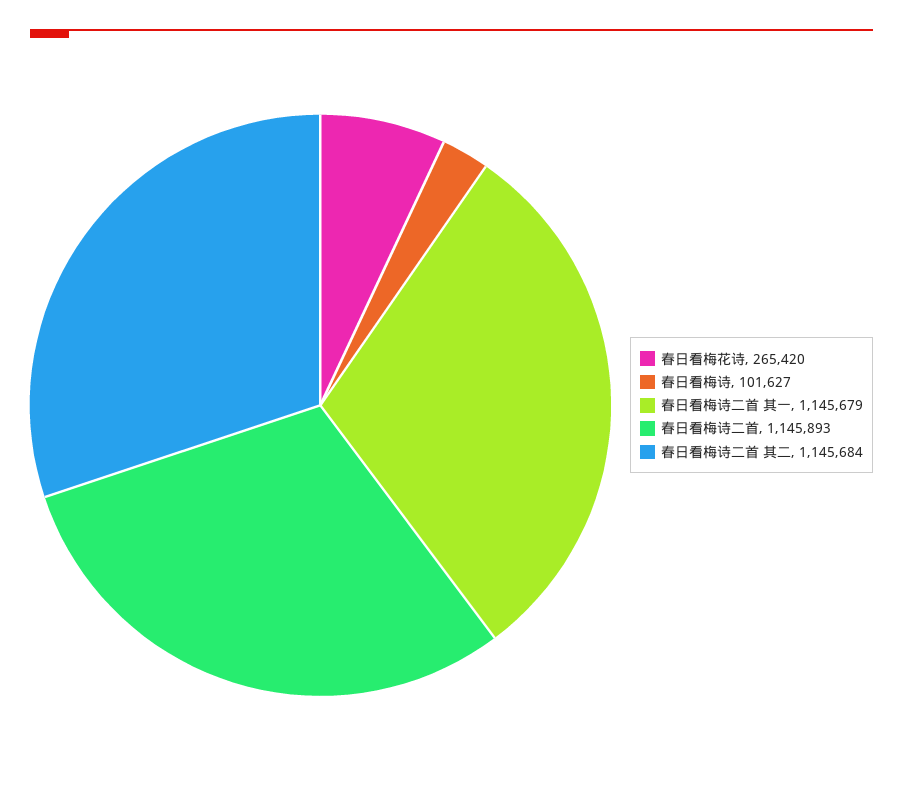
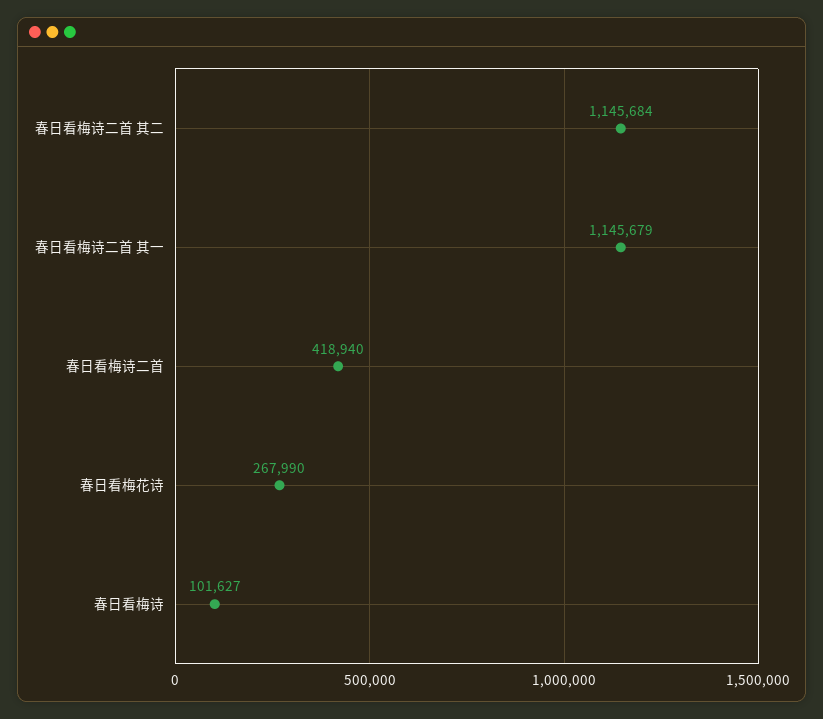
  {
-   "春日看梅花诗": 265420,
+   "春日看梅花诗": 267990,
    "春日看梅诗": 101627,
    "春日看梅诗二首 其一": 1145679,
-   "春日看梅诗二首": 1145893,
+   "春日看梅诗二首": 418940,
    "春日看梅诗二首 其二": 1145684
  }

